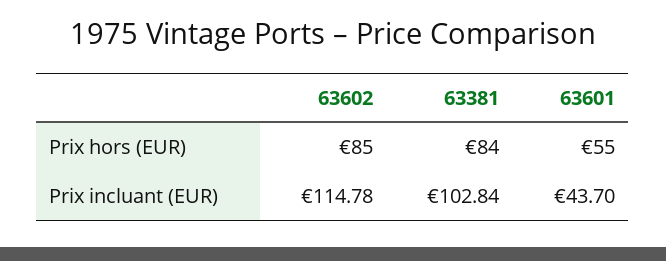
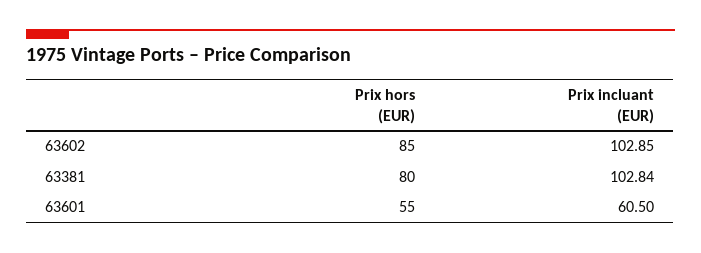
  {
    "63602": {
      "Prix hors (EUR)": 85,
-     "Prix incluant (EUR)": 114.78
+     "Prix incluant (EUR)": 102.85
    },
    "63381": {
-     "Prix hors (EUR)": 84,
+     "Prix hors (EUR)": 80,
      "Prix incluant (EUR)": 102.84
    },
    "63601": {
      "Prix hors (EUR)": 55,
-     "Prix incluant (EUR)": 43.7
+     "Prix incluant (EUR)": 60.5
    }
  }

